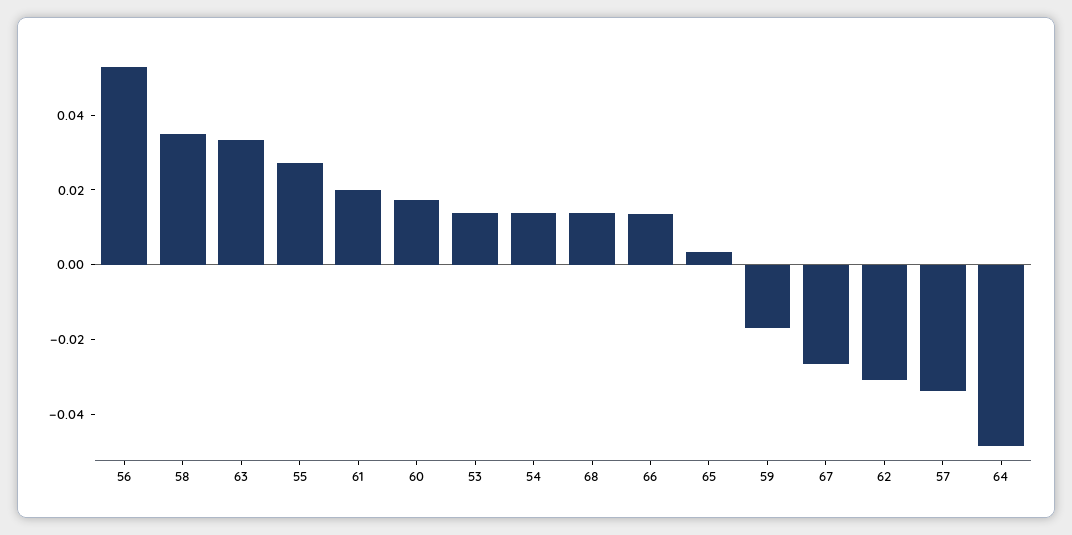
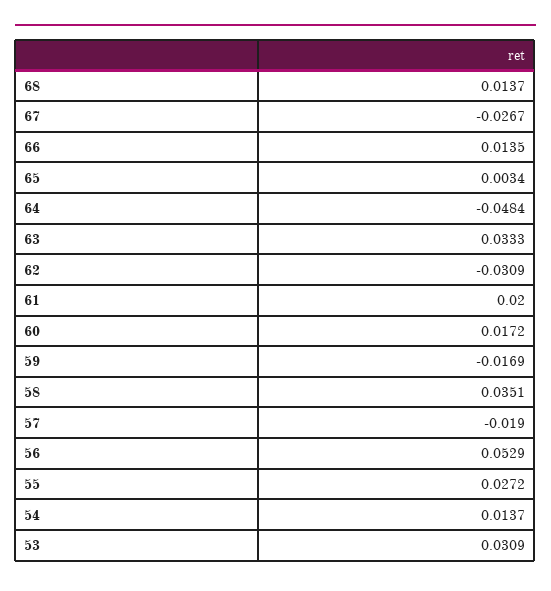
  {
    "56": 0.0529,
    "58": 0.0351,
    "63": 0.0333,
    "55": 0.0272,
    "61": 0.02,
    "60": 0.0172,
-   "53": 0.015,
+   "53": 0.0309,
    "54": 0.0137,
    "68": 0.0137,
    "66": 0.0135,
    "65": 0.0034,
    "59": -0.0169,
    "67": -0.0267,
    "62": -0.0309,
-   "57": -0.035,
+   "57": -0.019,
    "64": -0.0484
  }

